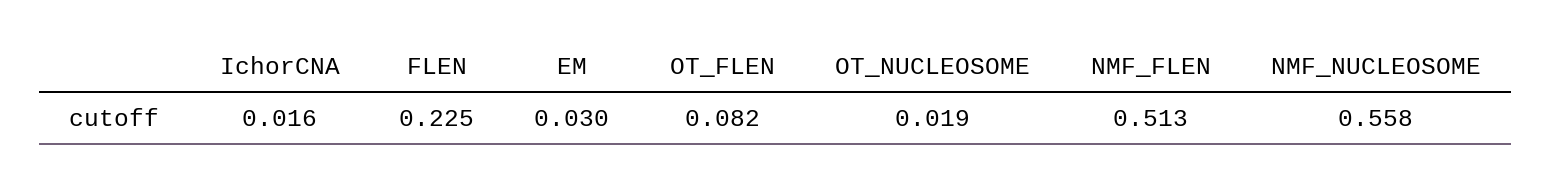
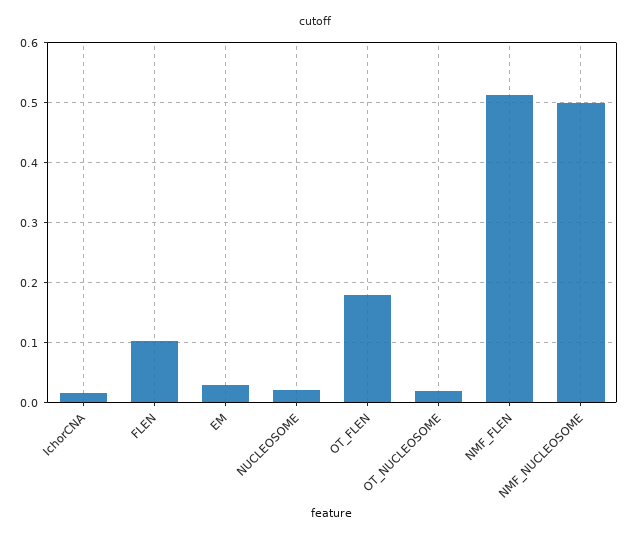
  {
    "IchorCNA": 0.016,
-   "FLEN": 0.225,
+   "FLEN": 0.1,
    "EM": 0.03,
-   "OT_FLEN": 0.082,
+   "OT_FLEN": 0.18,
    "OT_NUCLEOSOME": 0.019,
    "NMF_FLEN": 0.513,
-   "NMF_NUCLEOSOME": 0.558
+   "NMF_NUCLEOSOME": 0.5,
+   "NUCLEOSOME": 0.02
  }

